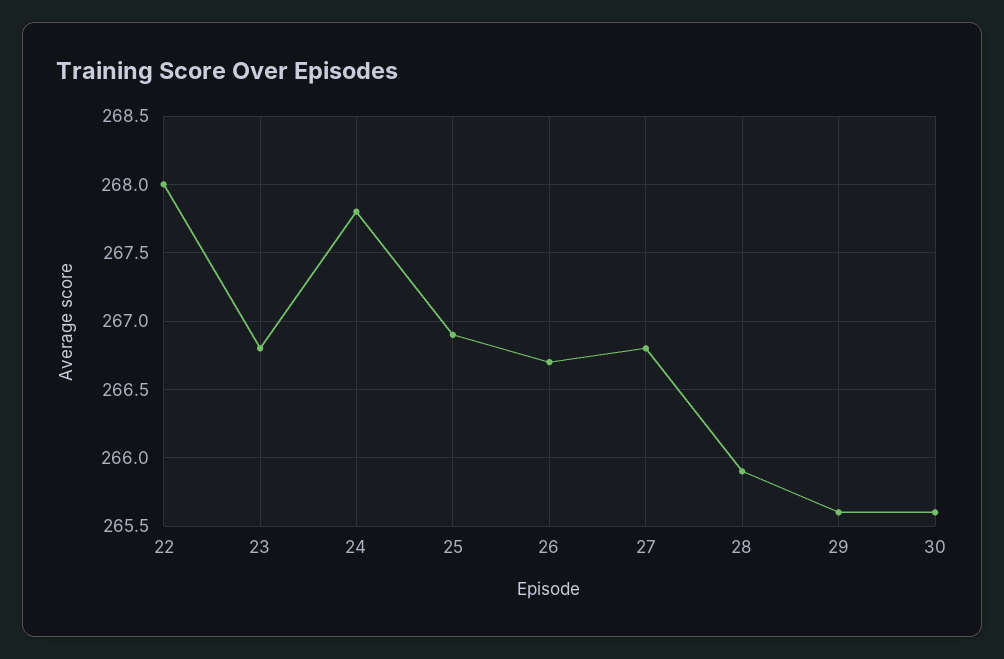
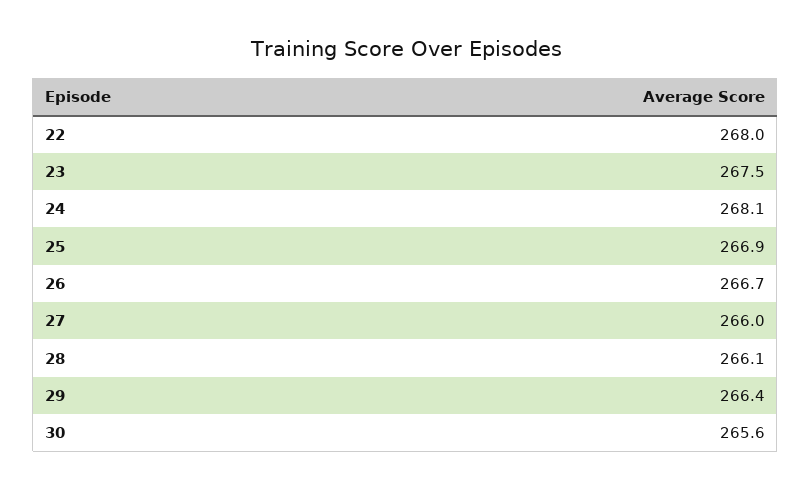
  {
    "22": 268,
-   "23": 266.8,
+   "23": 267.5,
-   "24": 267.8,
+   "24": 268.1,
    "25": 266.9,
    "26": 266.7,
-   "27": 266.8,
+   "27": 266,
-   "28": 265.9,
+   "28": 266.1,
-   "29": 265.6,
+   "29": 266.4,
    "30": 265.6
  }

